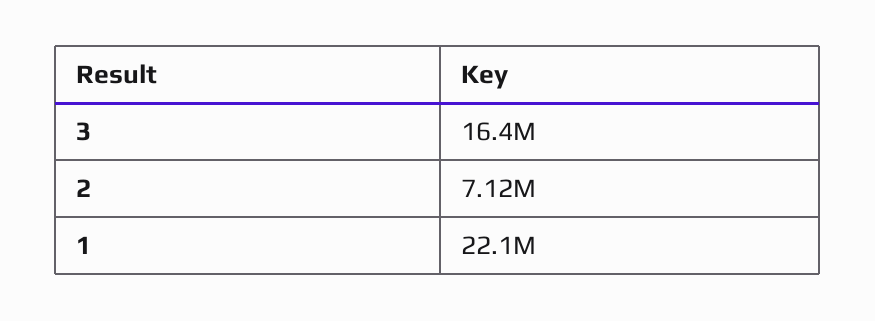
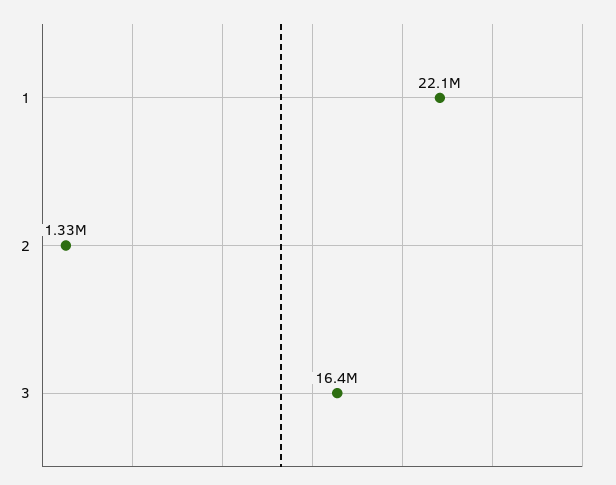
  {
    "3": 16400000,
-   "2": 7120000,
+   "2": 1330000,
    "1": 22100000
  }

